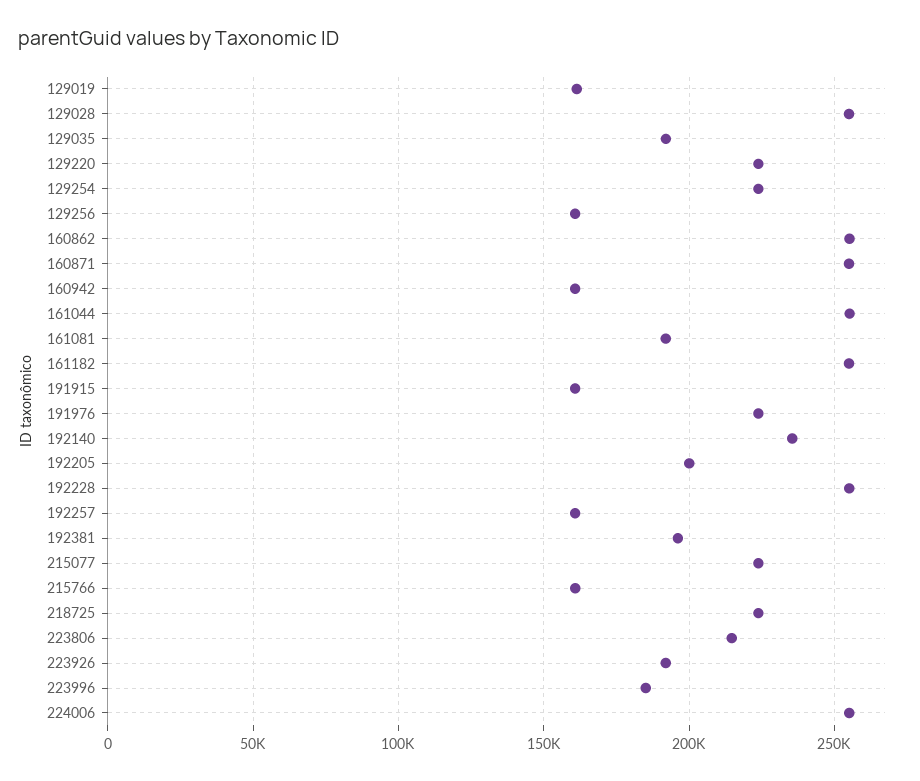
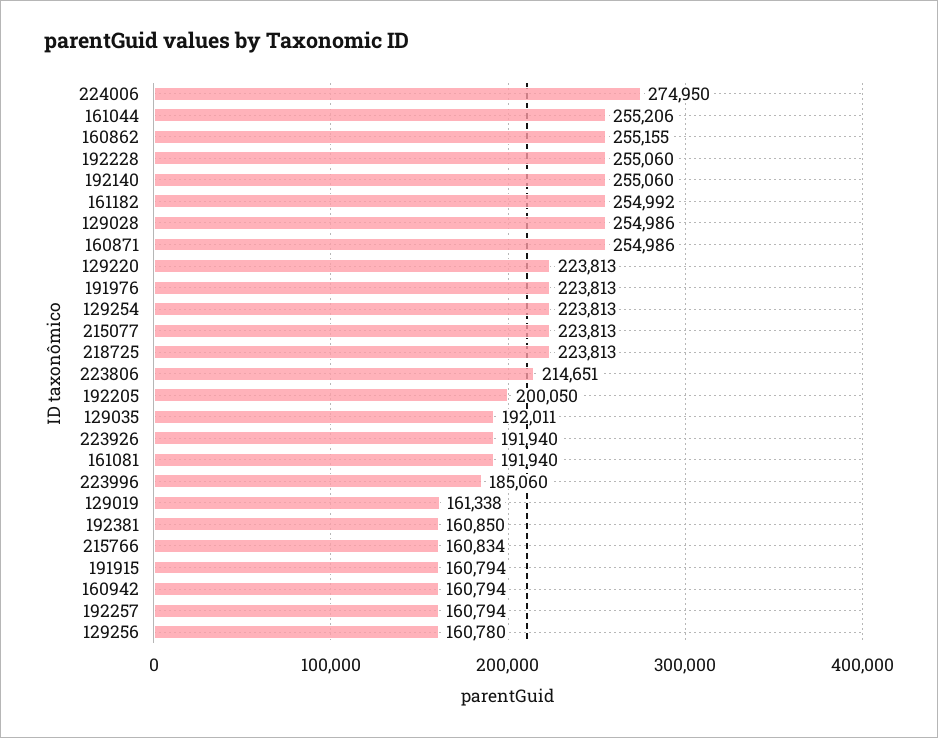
  {
    "129019": 161338,
    "129028": 254986,
    "129035": 192011,
    "129220": 223813,
    "129254": 223813,
    "129256": 160780,
    "160862": 255155,
    "160871": 254986,
    "160942": 160794,
    "161044": 255206,
    "161081": 191940,
    "161182": 254992,
    "191915": 160794,
    "191976": 223813,
-   "192140": 235000,
+   "192140": 255060,
    "192205": 200050,
    "192228": 255060,
    "192257": 160794,
-   "192381": 195000,
+   "192381": 160850,
    "215077": 223813,
    "215766": 160834,
    "218725": 223813,
    "223806": 214651,
    "223926": 191940,
    "223996": 185060,
-   "224006": 255000
+   "224006": 274950
  }

